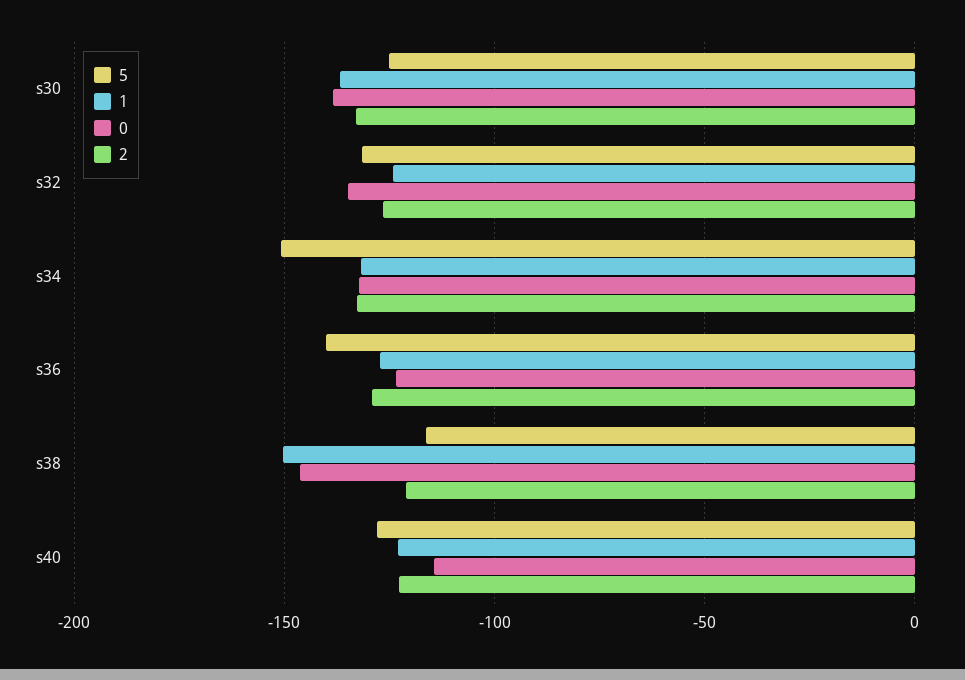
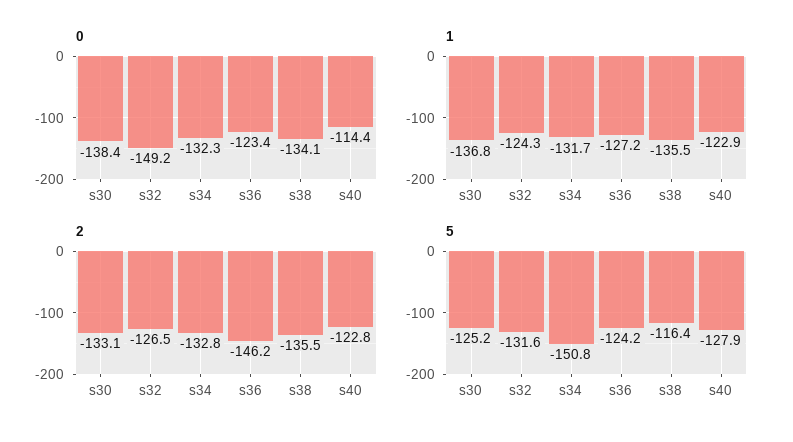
  {
    "5": {
      "s30": -125.2,
      "s32": -131.6,
      "s34": -150.8,
-     "s36": -140,
+     "s36": -124.2,
      "s38": -116.4,
      "s40": -127.9
    },
    "1": {
      "s30": -136.8,
      "s32": -124.3,
      "s34": -131.7,
      "s36": -127.2,
-     "s38": -150,
+     "s38": -135.5,
      "s40": -122.9
    },
    "0": {
      "s30": -138.4,
-     "s32": -135,
+     "s32": -149.2,
      "s34": -132.3,
      "s36": -123.4,
-     "s38": -145,
+     "s38": -134.1,
      "s40": -114.4
    },
    "2": {
      "s30": -133.1,
      "s32": -126.5,
      "s34": -132.8,
-     "s36": -130,
+     "s36": -146.2,
-     "s38": -120,
+     "s38": -135.5,
      "s40": -122.8
    }
  }

